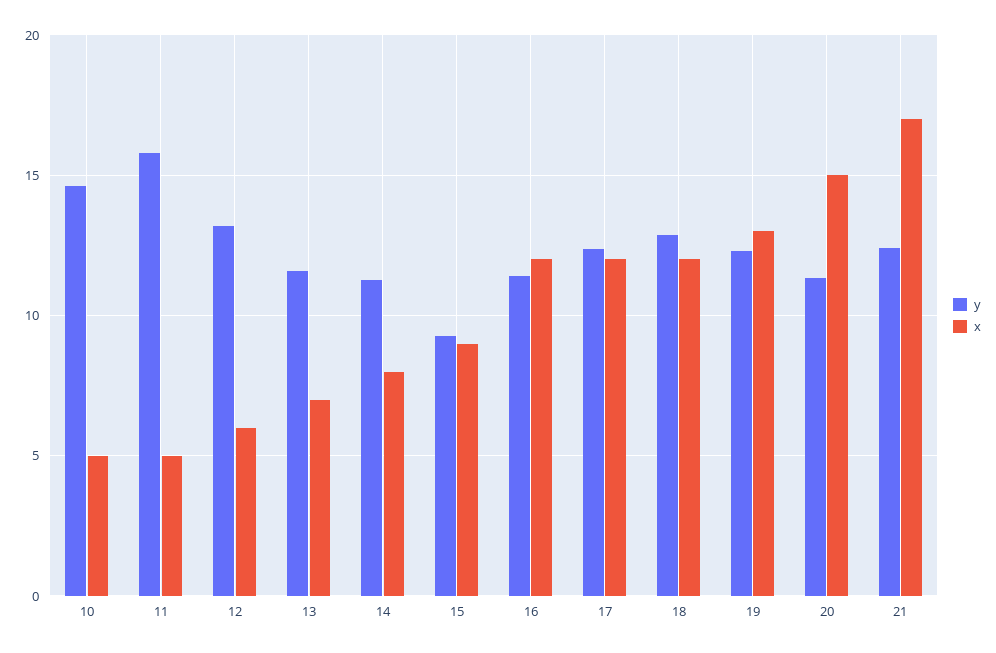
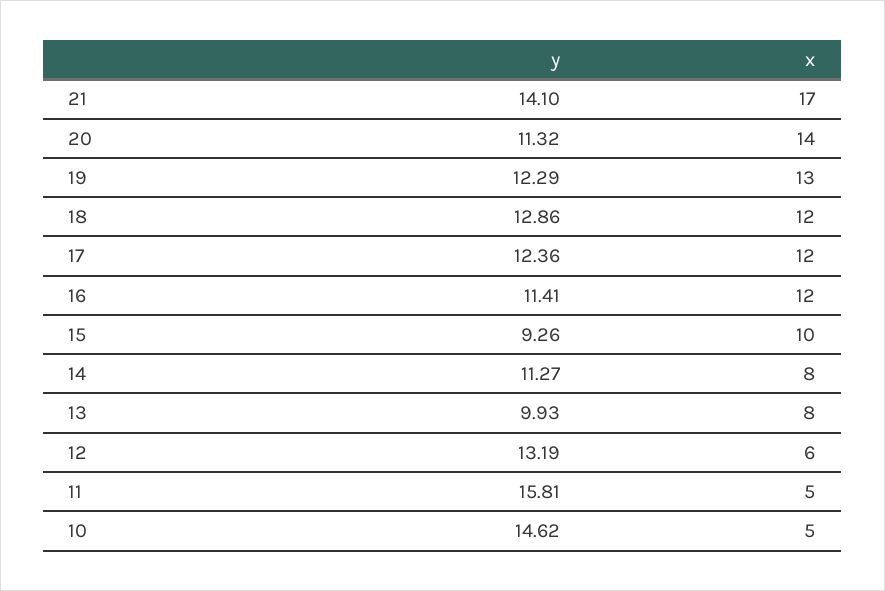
  {
    "y": {
      "10": 14.62,
      "11": 15.81,
      "12": 13.19,
-     "13": 11.5,
+     "13": 9.93,
      "14": 11.27,
      "15": 9.26,
      "16": 11.41,
      "17": 12.36,
      "18": 12.86,
      "19": 12.29,
      "20": 11.32,
-     "21": 12.5
+     "21": 14.1
    },
    "x": {
      "10": 5,
      "11": 5,
      "12": 6,
-     "13": 7,
+     "13": 8,
      "14": 8,
-     "15": 9,
+     "15": 10,
      "16": 12,
      "17": 12,
      "18": 12,
      "19": 13,
-     "20": 15,
+     "20": 14,
      "21": 17
    }
  }

